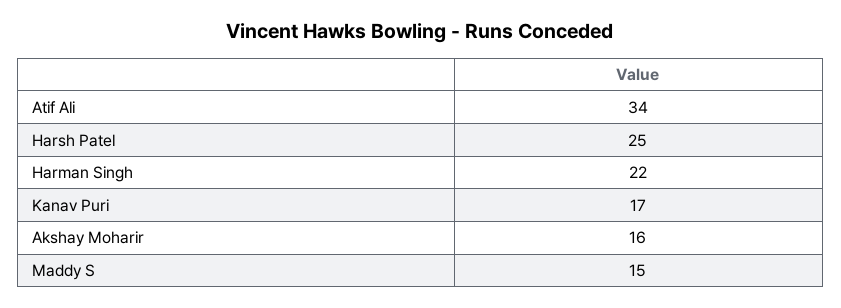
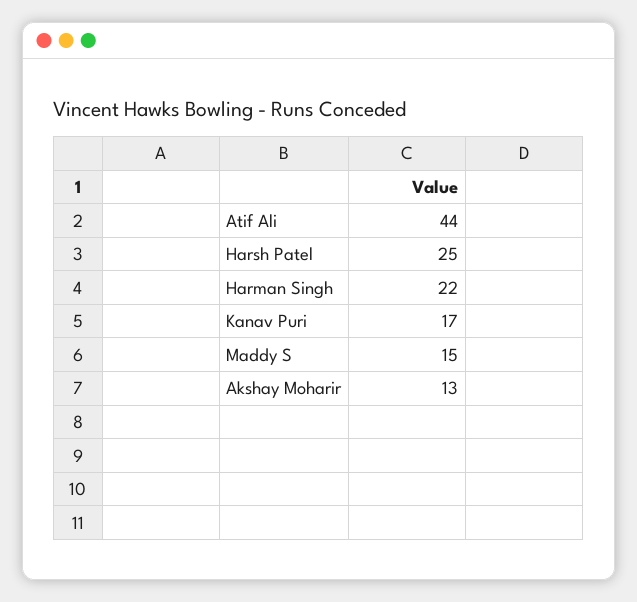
  {
-   "Atif Ali": 34,
+   "Atif Ali": 44,
    "Harsh Patel": 25,
    "Harman Singh": 22,
    "Kanav Puri": 17,
-   "Akshay Moharir": 16,
+   "Akshay Moharir": 13,
    "Maddy S": 15
  }

